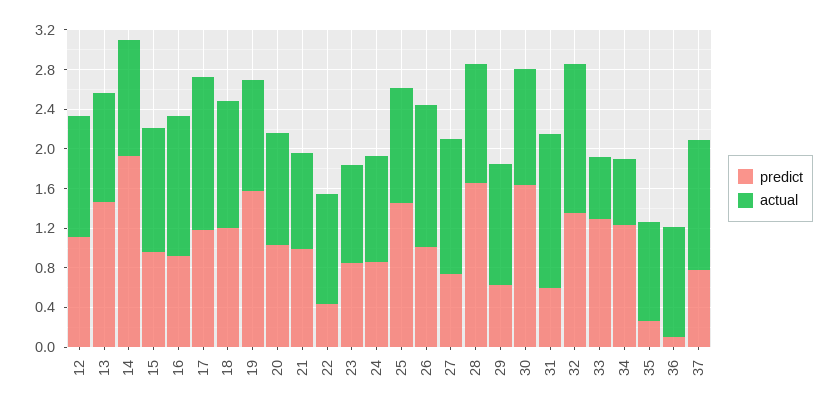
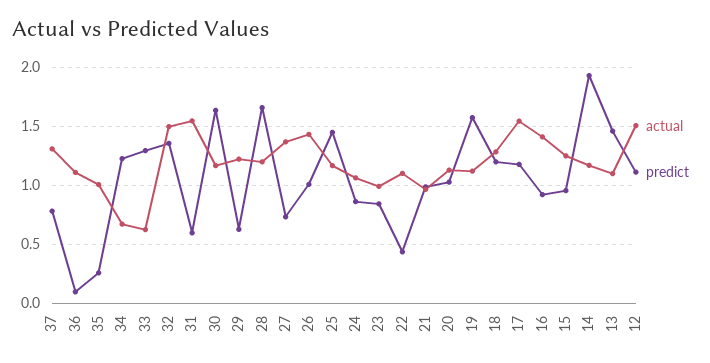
  {
    "predict": {
      "12": 1.1,
      "13": 1.5,
      "14": 1.9,
      "15": 1,
      "16": 0.9,
      "17": 1.2,
      "18": 1.2,
      "19": 1.6,
      "20": 1,
      "21": 1,
      "22": 0.4,
      "23": 0.8,
      "24": 0.9,
      "25": 1.5,
      "26": 1,
      "27": 0.7,
      "28": 1.7,
      "29": 0.6,
      "30": 1.6,
      "31": 0.6,
      "32": 1.4,
      "33": 1.3,
      "34": 1.2,
      "35": 0.3,
      "36": 0.1,
      "37": 0.8
    },
    "actual": {
-     "12": 1.2,
+     "12": 1.5,
      "13": 1.1,
      "14": 1.2,
      "15": 1.3,
      "16": 1.4,
      "17": 1.5,
      "18": 1.3,
      "19": 1.1,
      "20": 1.1,
      "21": 1,
      "22": 1.1,
      "23": 1,
      "24": 1.1,
      "25": 1.2,
      "26": 1.4,
      "27": 1.4,
      "28": 1.2,
      "29": 1.2,
      "30": 1.2,
      "31": 1.5,
      "32": 1.5,
      "33": 0.6,
      "34": 0.7,
      "35": 1,
      "36": 1.1,
      "37": 1.3
    }
  }

